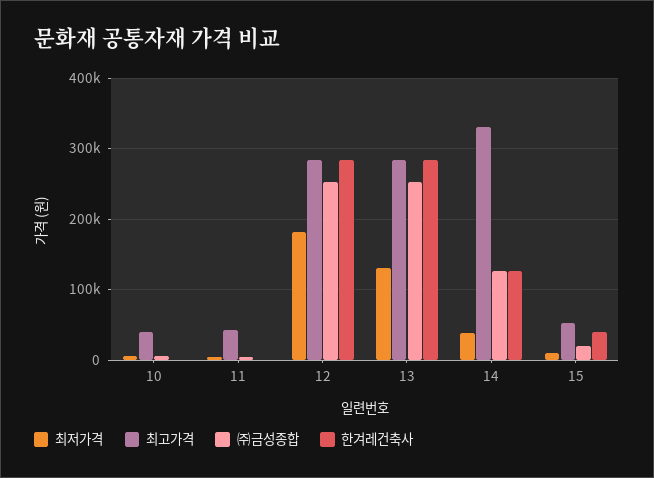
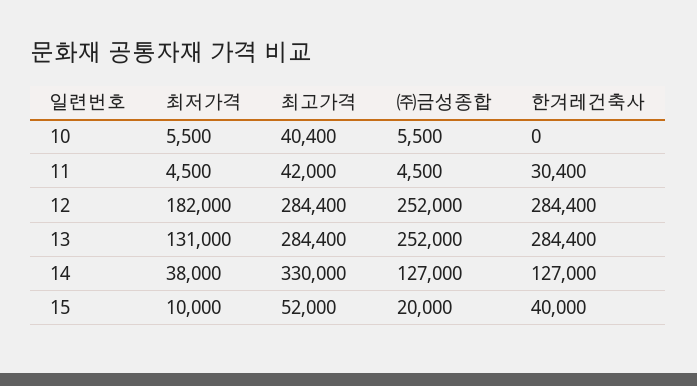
  {
    "최저가격": {
      "10": 5500,
      "11": 4500,
      "12": 182000,
      "13": 131000,
      "14": 38000,
      "15": 10000
    },
    "최고가격": {
      "10": 40400,
      "11": 42000,
      "12": 284400,
      "13": 284400,
      "14": 330000,
      "15": 52000
    },
    "㈜금성종합": {
      "10": 5500,
      "11": 4500,
      "12": 252000,
      "13": 252000,
      "14": 127000,
      "15": 20000
    },
    "한겨레건축사": {
      "10": 0,
-     "11": 0,
+     "11": 30400,
      "12": 284400,
      "13": 284400,
      "14": 127000,
      "15": 40000
    }
  }

